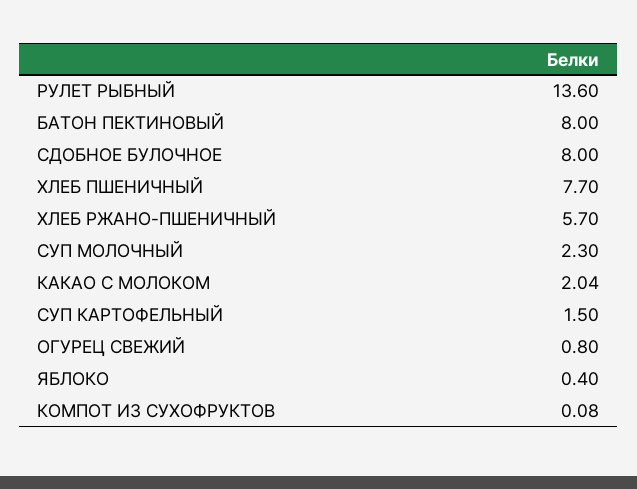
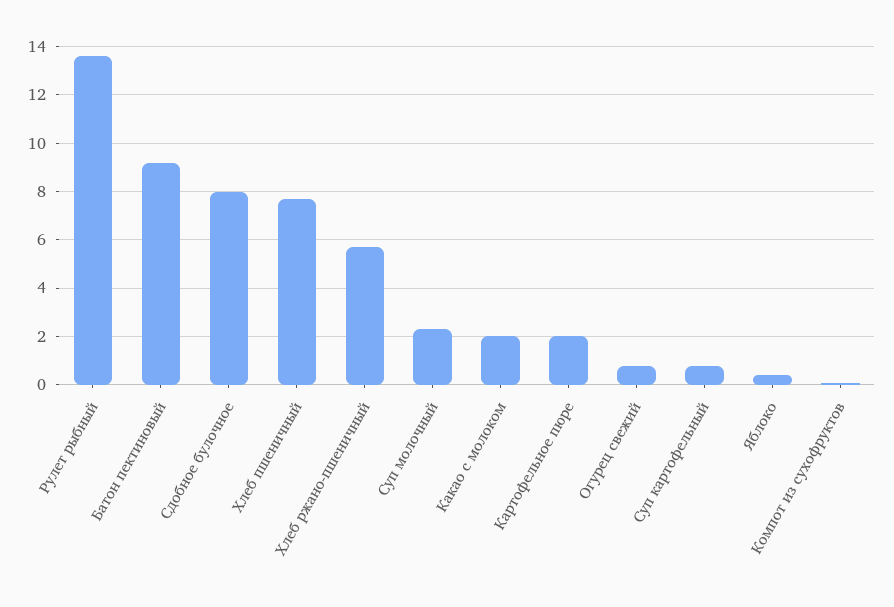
  {
    "РУЛЕТ РЫБНЫЙ": 13.6,
-   "БАТОН ПЕКТИНОВЫЙ": 8,
+   "БАТОН ПЕКТИНОВЫЙ": 9.25,
    "СДОБНОЕ БУЛОЧНОЕ": 8,
    "ХЛЕБ ПШЕНИЧНЫЙ": 7.7,
    "ХЛЕБ РЖАНО-ПШЕНИЧНЫЙ": 5.7,
    "СУП МОЛОЧНЫЙ": 2.3,
    "КАКАО С МОЛОКОМ": 2.04,
-   "СУП КАРТОФЕЛЬНЫЙ": 1.5,
+   "СУП КАРТОФЕЛЬНЫЙ": 0.75,
    "ОГУРЕЦ СВЕЖИЙ": 0.8,
    "ЯБЛОКО": 0.4,
-   "КОМПОТ ИЗ СУХОФРУКТОВ": 0.08
+   "КОМПОТ ИЗ СУХОФРУКТОВ": 0.08,
+   "Картофельное пюре": 2
  }

